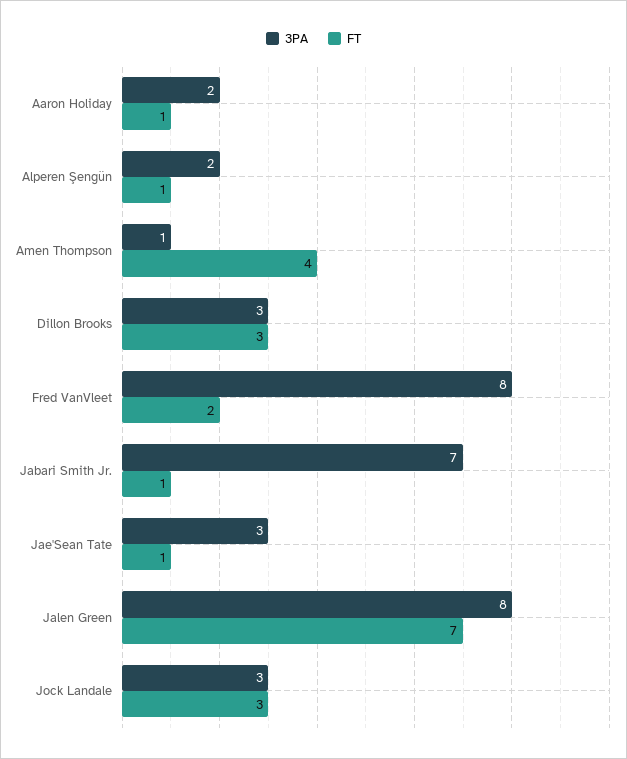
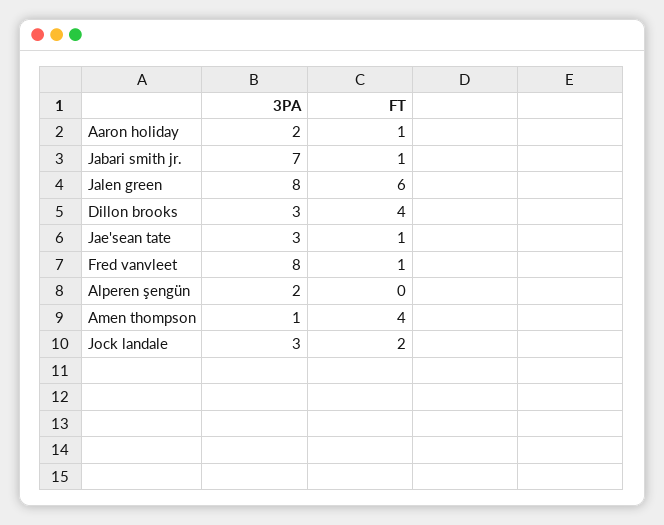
  {
    "3PA": {
      "Aaron Holiday": 2,
      "Alperen Şengün": 2,
      "Amen Thompson": 1,
      "Dillon Brooks": 3,
      "Fred VanVleet": 8,
      "Jabari Smith Jr.": 7,
      "Jae'Sean Tate": 3,
      "Jalen Green": 8,
      "Jock Landale": 3
    },
    "FT": {
      "Aaron Holiday": 1,
-     "Alperen Şengün": 1,
+     "Alperen Şengün": 0,
      "Amen Thompson": 4,
-     "Dillon Brooks": 3,
+     "Dillon Brooks": 4,
-     "Fred VanVleet": 2,
+     "Fred VanVleet": 1,
      "Jabari Smith Jr.": 1,
      "Jae'Sean Tate": 1,
-     "Jalen Green": 7,
+     "Jalen Green": 6,
-     "Jock Landale": 3
+     "Jock Landale": 2
    }
  }

